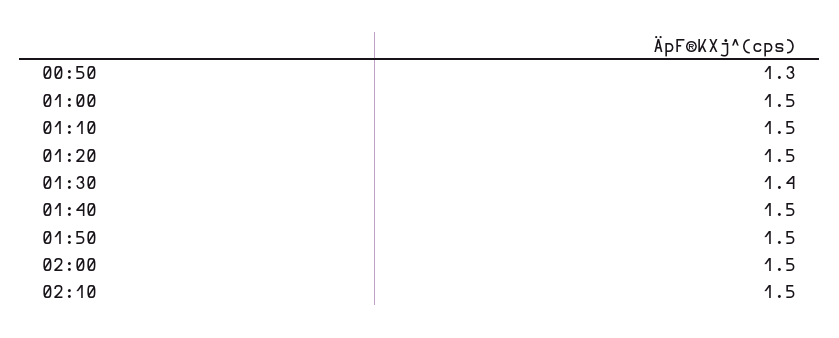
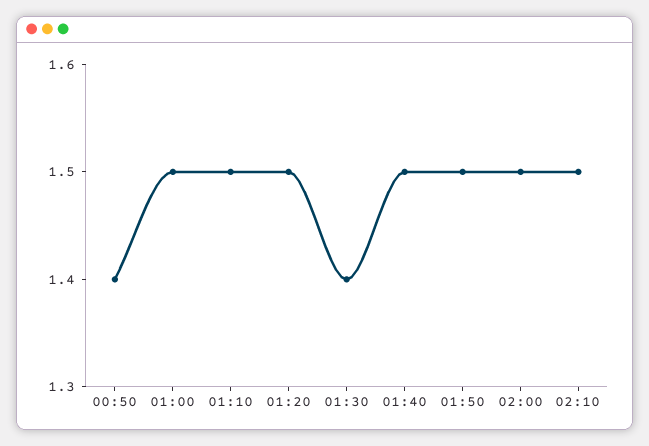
  {
-   "00:50": 1.3,
+   "00:50": 1.4,
    "01:00": 1.5,
    "01:10": 1.5,
    "01:20": 1.5,
    "01:30": 1.4,
    "01:40": 1.5,
    "01:50": 1.5,
    "02:00": 1.5,
    "02:10": 1.5
  }

